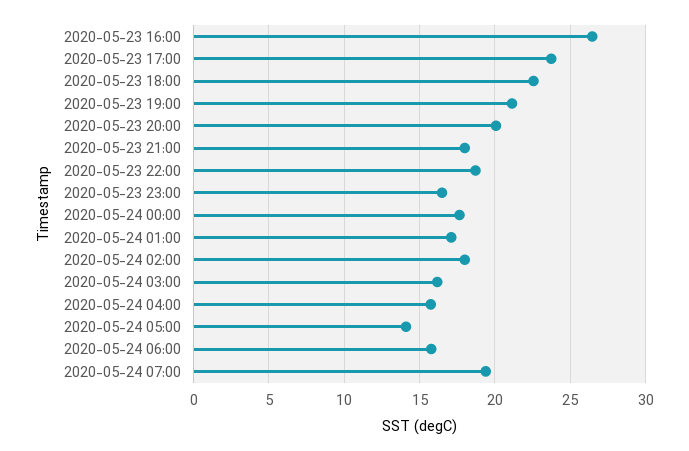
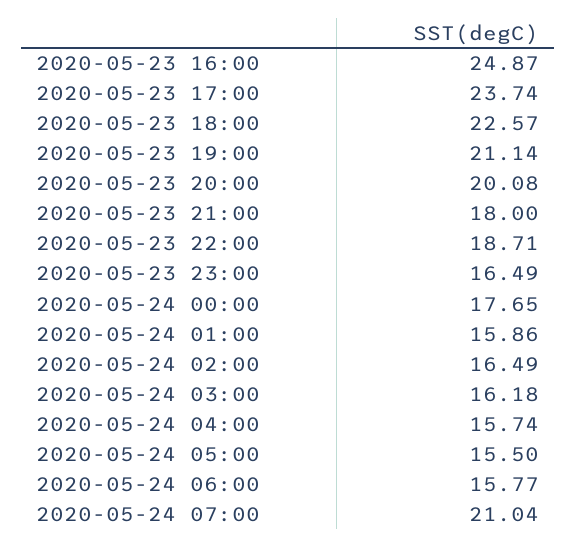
  {
-   "2020-05-23 16:00": 26.5,
+   "2020-05-23 16:00": 24.87,
    "2020-05-23 17:00": 23.74,
    "2020-05-23 18:00": 22.57,
    "2020-05-23 19:00": 21.14,
    "2020-05-23 20:00": 20.08,
    "2020-05-23 21:00": 18,
    "2020-05-23 22:00": 18.71,
    "2020-05-23 23:00": 16.49,
    "2020-05-24 00:00": 17.65,
-   "2020-05-24 01:00": 17,
+   "2020-05-24 01:00": 15.86,
-   "2020-05-24 02:00": 18,
+   "2020-05-24 02:00": 16.49,
    "2020-05-24 03:00": 16.18,
    "2020-05-24 04:00": 15.74,
-   "2020-05-24 05:00": 14,
+   "2020-05-24 05:00": 15.5,
    "2020-05-24 06:00": 15.77,
-   "2020-05-24 07:00": 19.5
+   "2020-05-24 07:00": 21.04
  }

